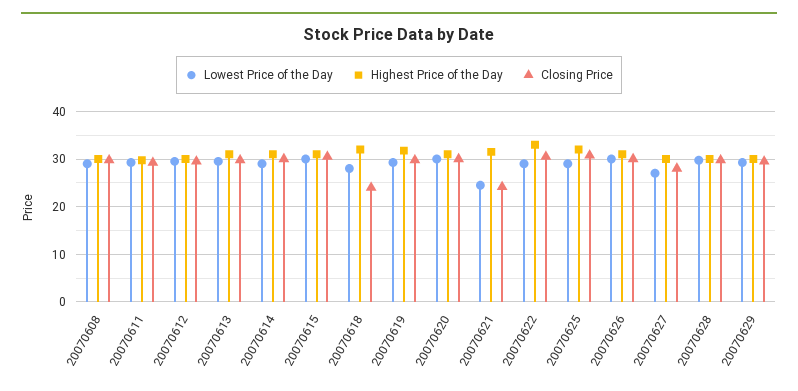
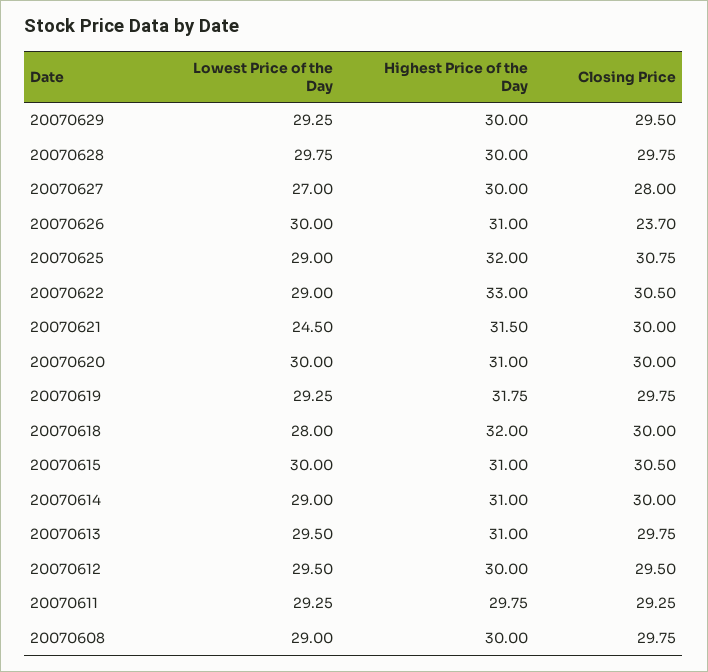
  {
    "Lowest Price of the Day": {
      "20070608": 29,
      "20070611": 29.25,
      "20070612": 29.5,
      "20070613": 29.5,
      "20070614": 29,
      "20070615": 30,
      "20070618": 28,
      "20070619": 29.25,
      "20070620": 30,
      "20070621": 24.5,
      "20070622": 29,
      "20070625": 29,
      "20070626": 30,
      "20070627": 27,
      "20070628": 29.75,
      "20070629": 29.25
    },
    "Highest Price of the Day": {
      "20070608": 30,
      "20070611": 29.75,
      "20070612": 30,
      "20070613": 31,
      "20070614": 31,
      "20070615": 31,
      "20070618": 32,
      "20070619": 31.75,
      "20070620": 31,
      "20070621": 31.5,
      "20070622": 33,
      "20070625": 32,
      "20070626": 31,
      "20070627": 30,
      "20070628": 30,
      "20070629": 30
    },
    "Closing Price": {
      "20070608": 29.75,
      "20070611": 29.25,
      "20070612": 29.5,
      "20070613": 29.75,
      "20070614": 30,
      "20070615": 30.5,
-     "20070618": 24,
+     "20070618": 30,
      "20070619": 29.75,
      "20070620": 30,
-     "20070621": 24,
+     "20070621": 30,
      "20070622": 30.5,
      "20070625": 30.75,
-     "20070626": 30,
+     "20070626": 23.7,
      "20070627": 28,
      "20070628": 29.75,
      "20070629": 29.5
    }
  }

